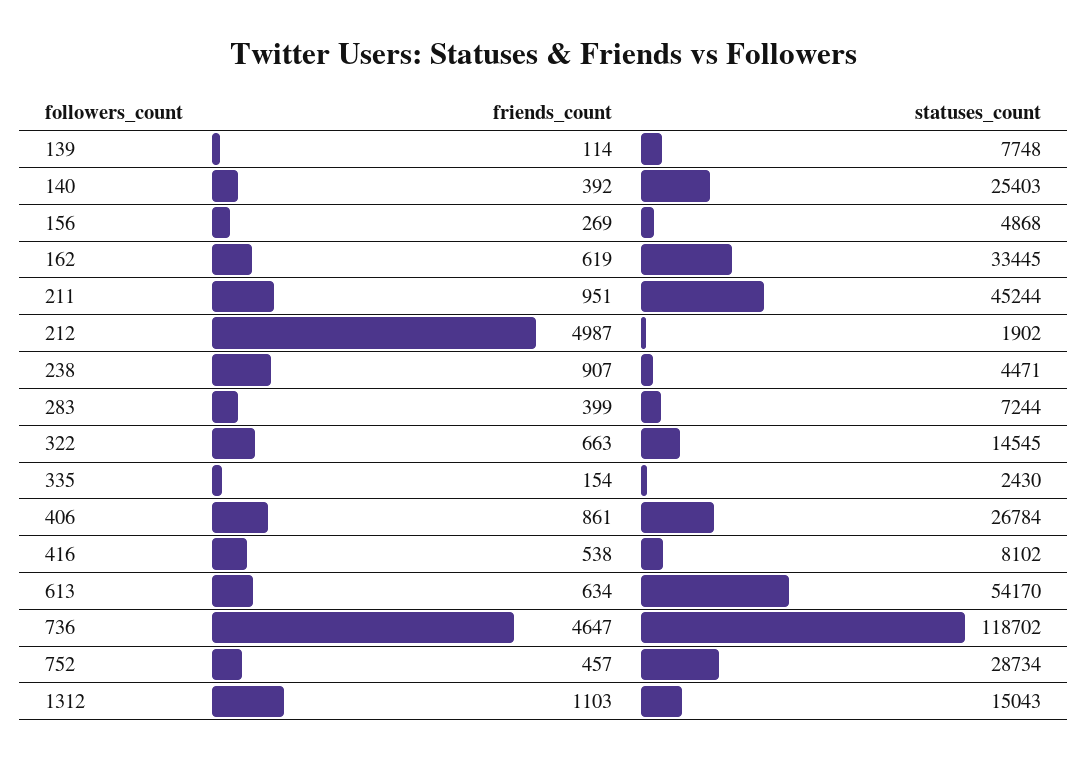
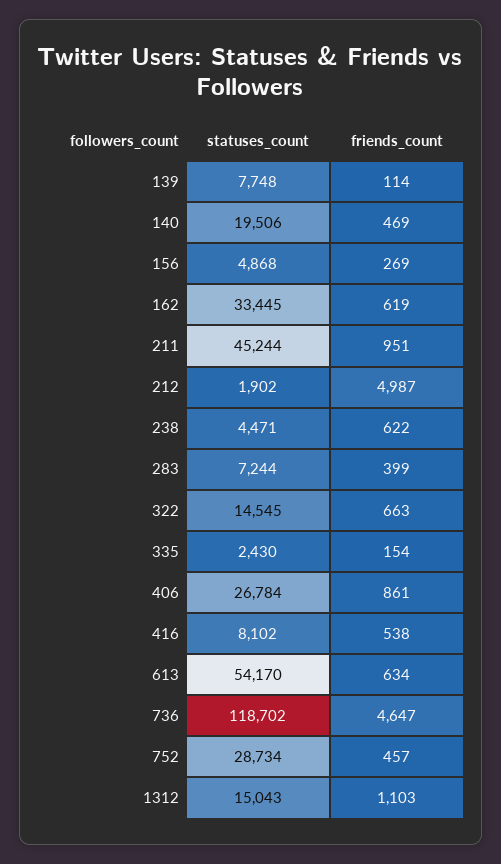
  {
    "friends_count": {
      "139": 114,
-     "140": 392,
+     "140": 469,
      "156": 269,
      "162": 619,
      "211": 951,
      "212": 4987,
-     "238": 907,
+     "238": 622,
      "283": 399,
      "322": 663,
      "335": 154,
      "406": 861,
      "416": 538,
      "613": 634,
      "736": 4647,
      "752": 457,
      "1312": 1103
    },
    "statuses_count": {
      "139": 7748,
-     "140": 25403,
+     "140": 19506,
      "156": 4868,
      "162": 33445,
      "211": 45244,
      "212": 1902,
      "238": 4471,
      "283": 7244,
      "322": 14545,
      "335": 2430,
      "406": 26784,
      "416": 8102,
      "613": 54170,
      "736": 118702,
      "752": 28734,
      "1312": 15043
    }
  }

